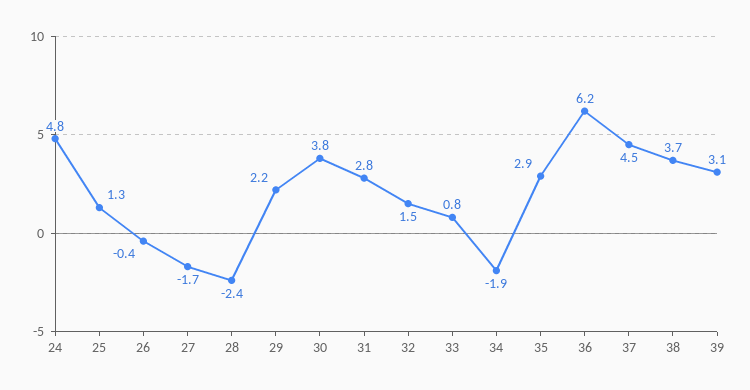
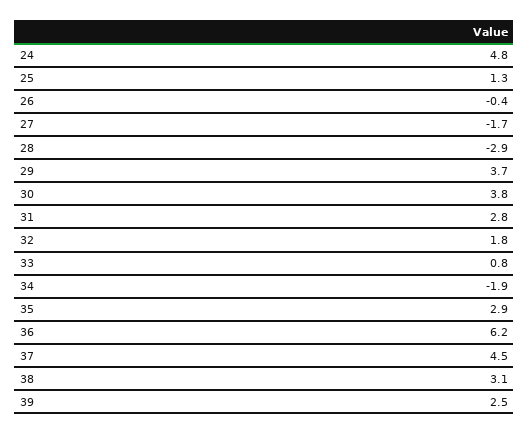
  {
    "24": 4.8,
    "25": 1.3,
    "26": -0.4,
    "27": -1.7,
-   "28": -2.4,
+   "28": -2.9,
-   "29": 2.2,
+   "29": 3.7,
    "30": 3.8,
    "31": 2.8,
-   "32": 1.5,
+   "32": 1.8,
    "33": 0.8,
    "34": -1.9,
    "35": 2.9,
    "36": 6.2,
    "37": 4.5,
-   "38": 3.7,
+   "38": 3.1,
-   "39": 3.1
+   "39": 2.5
  }

